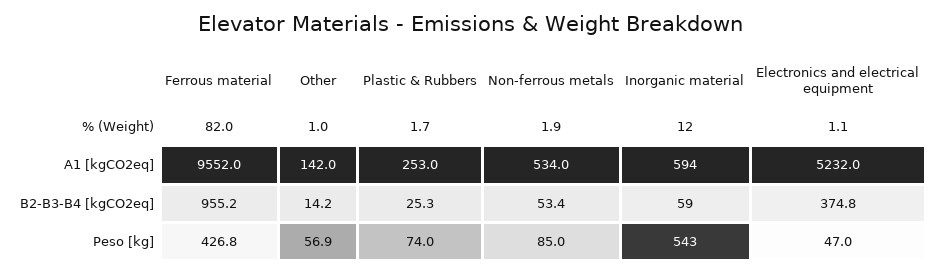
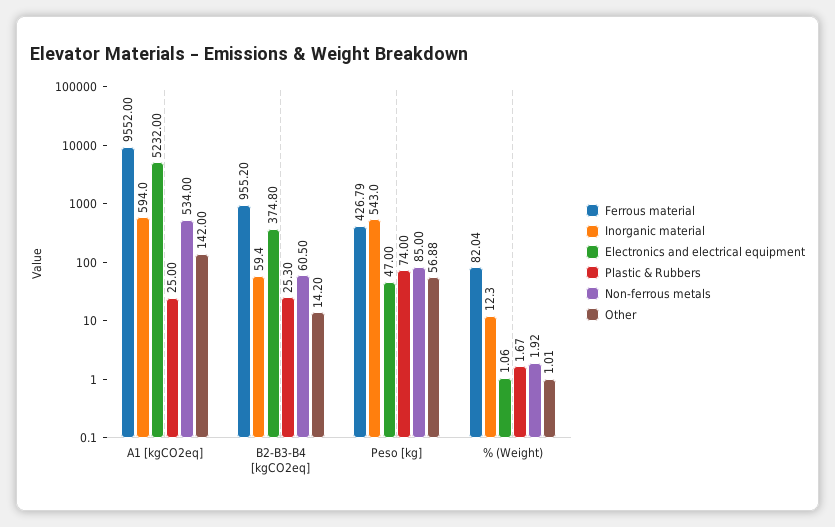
  {
    "Ferrous material": {
      "% (Weight)": 82.04,
      "A1 [kgCO2eq]": 9552,
      "B2-B3-B4 [kgCO2eq]": 955.2,
      "Peso [kg]": 426.79
    },
    "Other": {
      "% (Weight)": 1.01,
      "A1 [kgCO2eq]": 142,
      "B2-B3-B4 [kgCO2eq]": 14.2,
      "Peso [kg]": 56.88
    },
    "Plastic & Rubbers": {
      "% (Weight)": 1.67,
-     "A1 [kgCO2eq]": 253,
+     "A1 [kgCO2eq]": 25,
      "B2-B3-B4 [kgCO2eq]": 25.3,
      "Peso [kg]": 74
    },
    "Non-ferrous metals": {
      "% (Weight)": 1.92,
      "A1 [kgCO2eq]": 534,
-     "B2-B3-B4 [kgCO2eq]": 53.4,
+     "B2-B3-B4 [kgCO2eq]": 60.5,
      "Peso [kg]": 85
    },
    "Inorganic material": {
      "% (Weight)": 12.3,
      "A1 [kgCO2eq]": 594,
      "B2-B3-B4 [kgCO2eq]": 59.4,
      "Peso [kg]": 543
    },
    "Electronics and electrical equipment": {
      "% (Weight)": 1.06,
      "A1 [kgCO2eq]": 5232,
      "B2-B3-B4 [kgCO2eq]": 374.8,
      "Peso [kg]": 47
    }
  }

